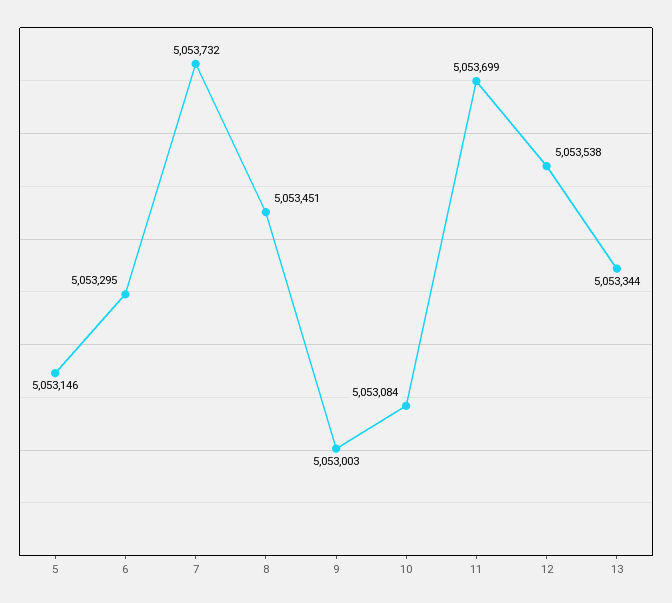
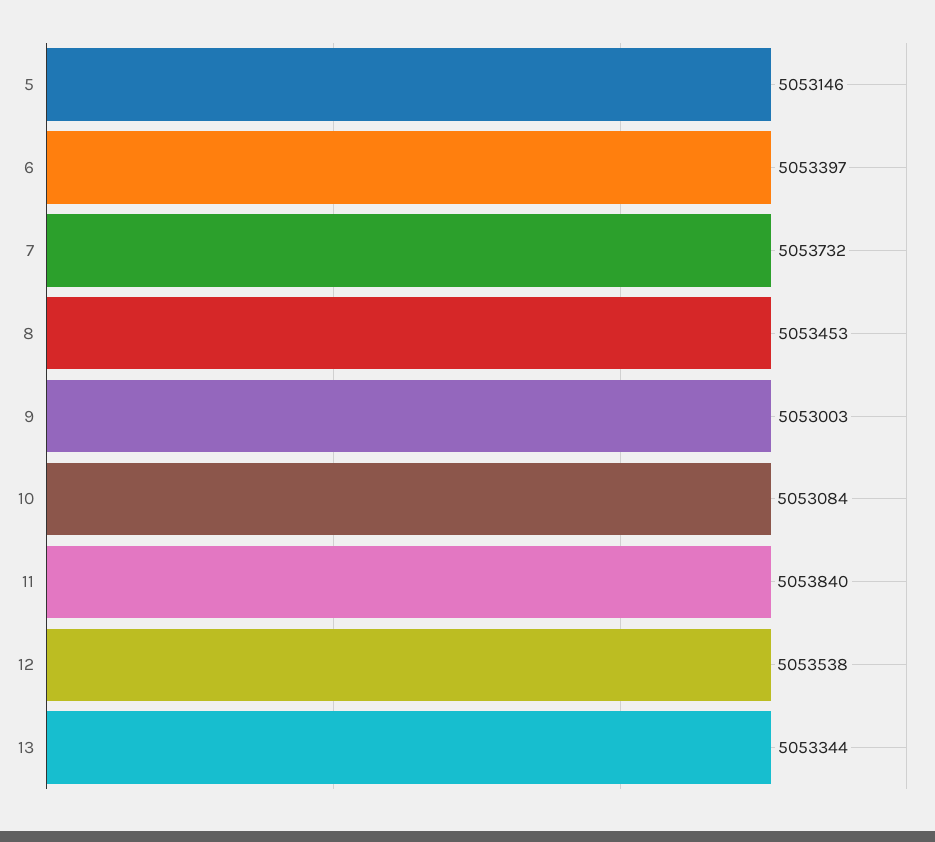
  {
    "5": 5053146,
-   "6": 5053295,
+   "6": 5053397,
    "7": 5053732,
-   "8": 5053451,
+   "8": 5053453,
    "9": 5053003,
    "10": 5053084,
-   "11": 5053699,
+   "11": 5053840,
    "12": 5053538,
    "13": 5053344
  }

